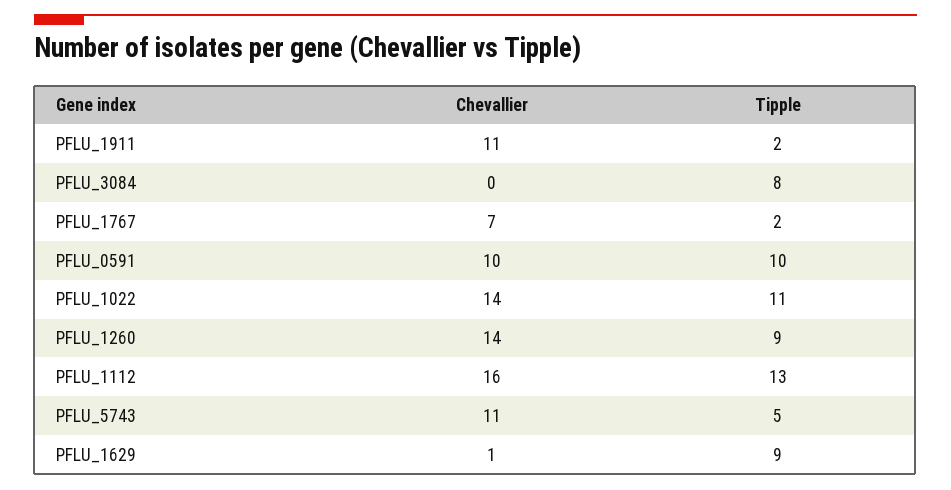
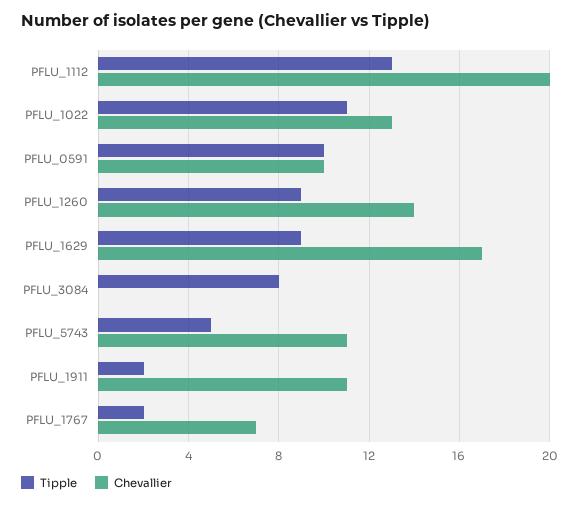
  {
    "Chevallier": {
      "PFLU_1911": 11,
      "PFLU_3084": 0,
      "PFLU_1767": 7,
      "PFLU_0591": 10,
-     "PFLU_1022": 14,
+     "PFLU_1022": 13,
      "PFLU_1260": 14,
-     "PFLU_1112": 16,
+     "PFLU_1112": 20,
      "PFLU_5743": 11,
-     "PFLU_1629": 1
+     "PFLU_1629": 17
    },
    "Tipple": {
      "PFLU_1911": 2,
      "PFLU_3084": 8,
      "PFLU_1767": 2,
      "PFLU_0591": 10,
      "PFLU_1022": 11,
      "PFLU_1260": 9,
      "PFLU_1112": 13,
      "PFLU_5743": 5,
      "PFLU_1629": 9
    }
  }

